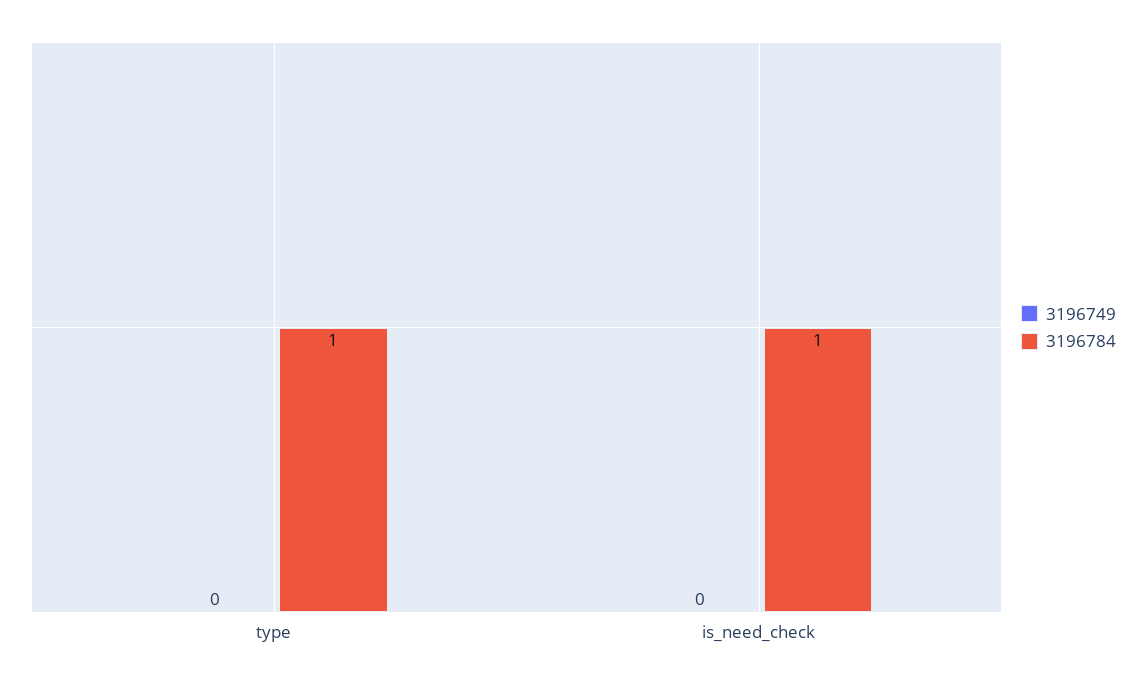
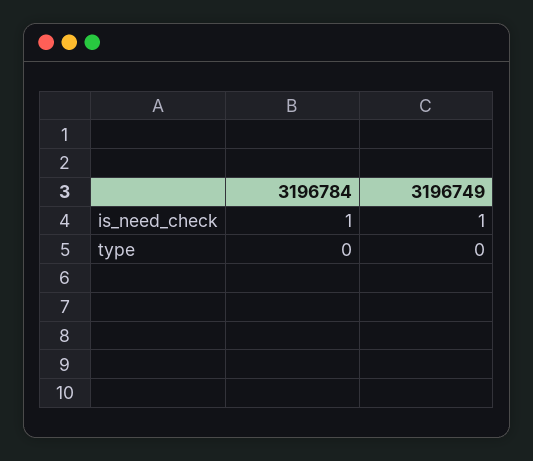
  {
    "3196749": {
      "type": 0,
-     "is_need_check": 0
+     "is_need_check": 1
    },
    "3196784": {
-     "type": 1,
+     "type": 0,
      "is_need_check": 1
    }
  }

